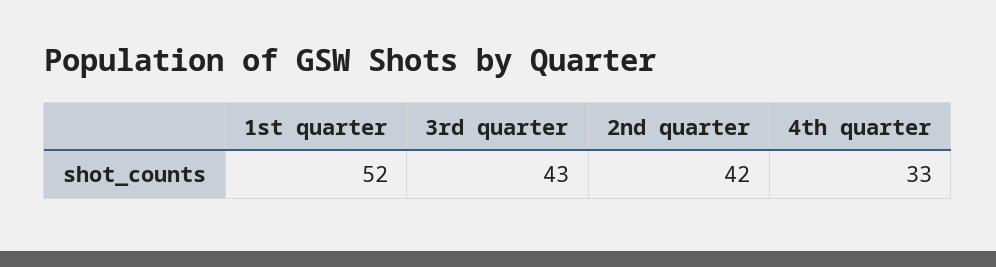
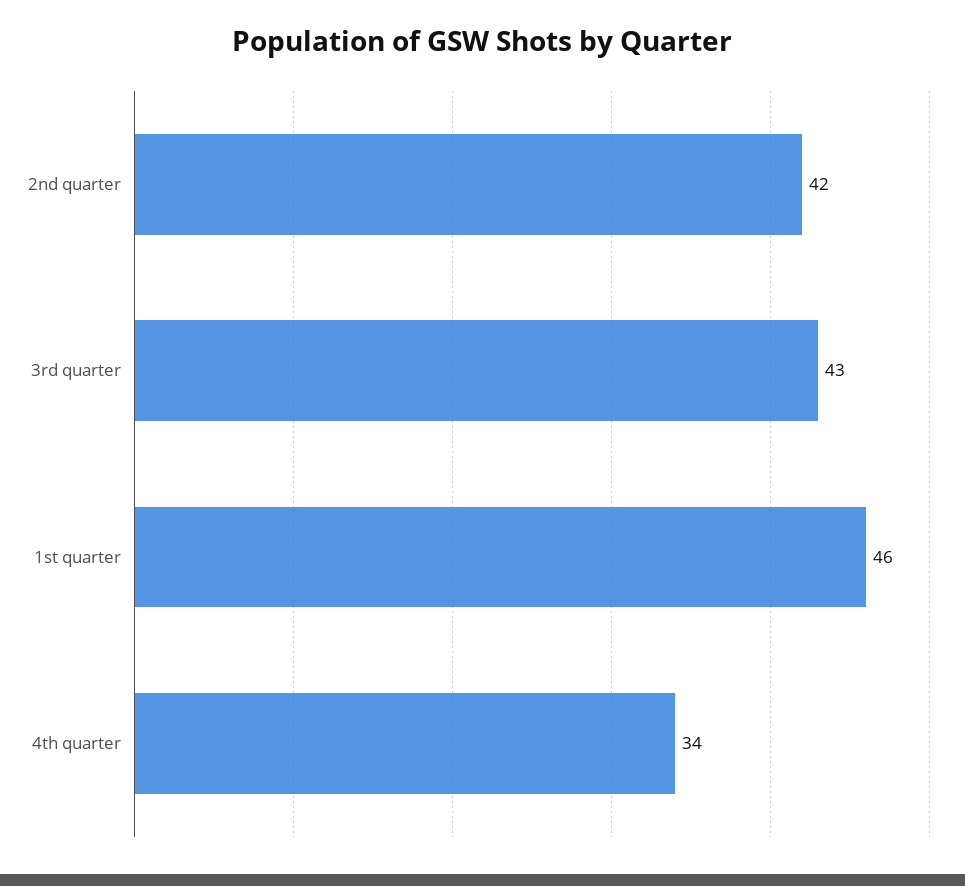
  {
-   "1st quarter": 52,
+   "1st quarter": 46,
    "3rd quarter": 43,
    "2nd quarter": 42,
-   "4th quarter": 33
+   "4th quarter": 34
  }

